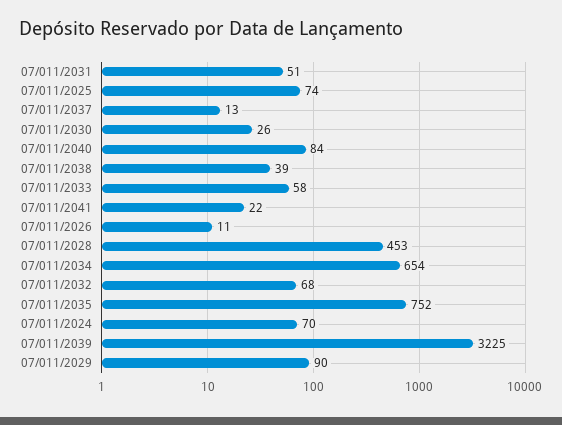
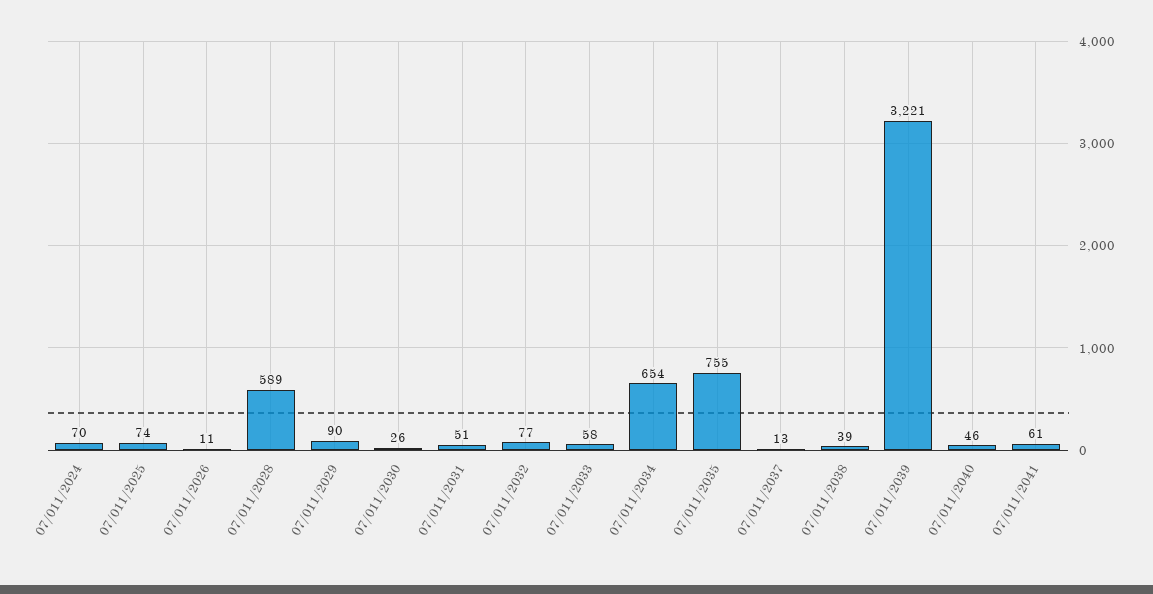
  {
    "07/011/2031": 51,
    "07/011/2025": 74,
    "07/011/2037": 13,
    "07/011/2030": 26,
-   "07/011/2040": 84,
+   "07/011/2040": 46,
    "07/011/2038": 39,
    "07/011/2033": 58,
-   "07/011/2041": 22,
+   "07/011/2041": 61,
    "07/011/2026": 11,
-   "07/011/2028": 453,
+   "07/011/2028": 589,
    "07/011/2034": 654,
-   "07/011/2032": 68,
+   "07/011/2032": 77,
-   "07/011/2035": 752,
+   "07/011/2035": 755,
    "07/011/2024": 70,
-   "07/011/2039": 3225,
+   "07/011/2039": 3221,
    "07/011/2029": 90
  }

